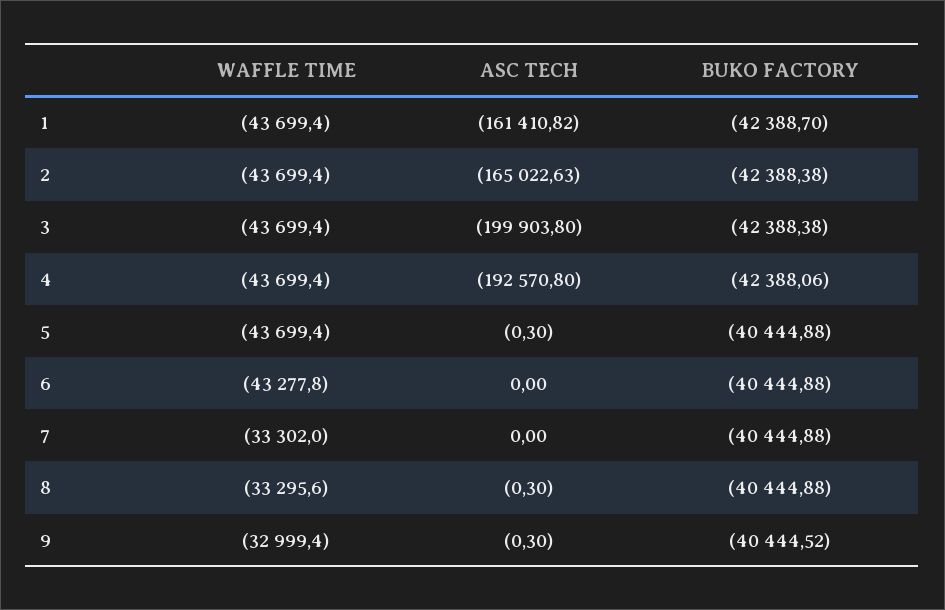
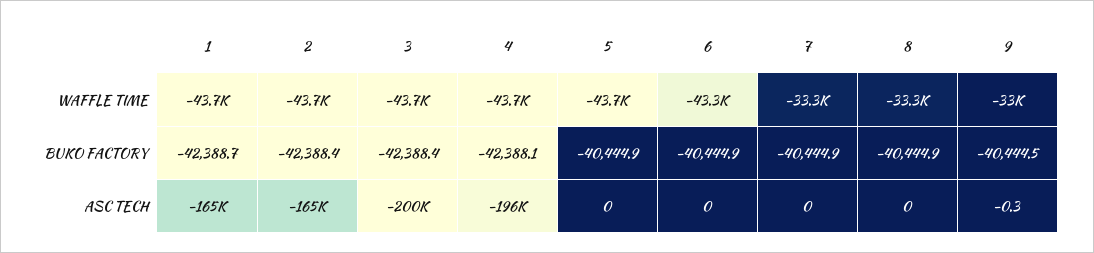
  {
    "WAFFLE TIME": {
      "1": -43699.4,
      "2": -43699.4,
      "3": -43699.4,
      "4": -43699.4,
      "5": -43699.4,
      "6": -43277.8,
      "7": -33302,
      "8": -33295.6,
      "9": -32999.4
    },
    "ASC TECH": {
-     "1": -161410.82,
+     "1": -165000,
      "2": -165022.63,
      "3": -199903.8,
-     "4": -192570.8,
+     "4": -196000,
-     "5": -0.3,
+     "5": 0,
      "6": 0,
      "7": 0,
-     "8": -0.3,
+     "8": 0,
      "9": -0.3
    },
    "BUKO FACTORY": {
      "1": -42388.7,
      "2": -42388.38,
      "3": -42388.38,
      "4": -42388.06,
      "5": -40444.88,
      "6": -40444.88,
      "7": -40444.88,
      "8": -40444.88,
      "9": -40444.52
    }
  }

